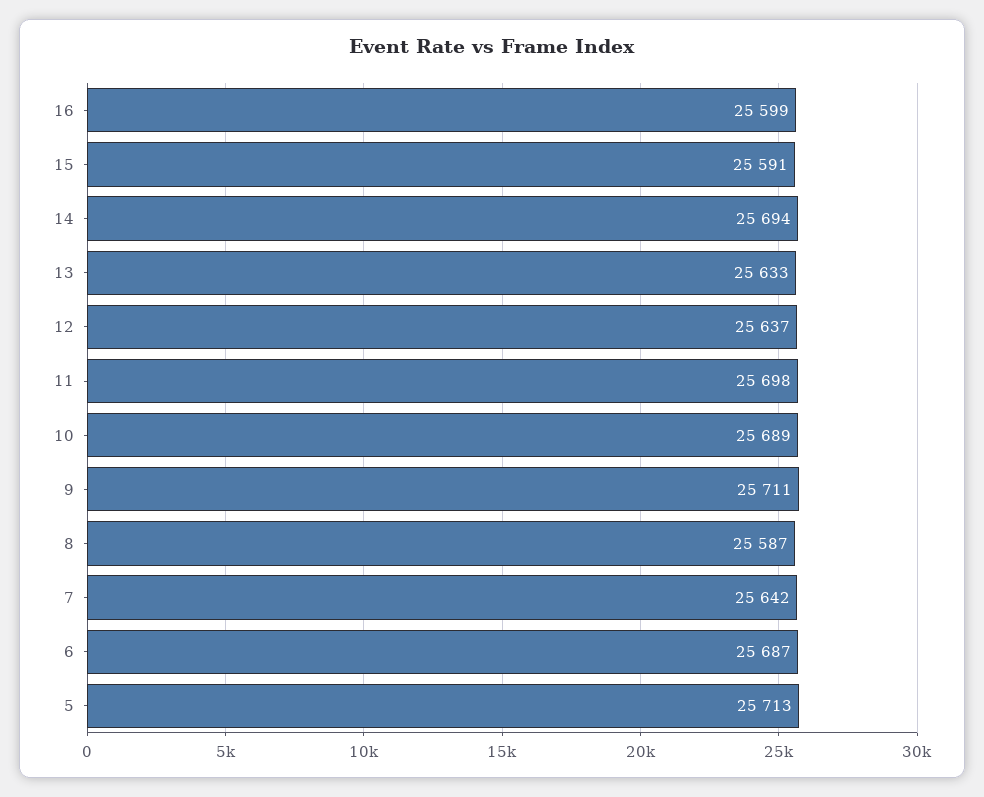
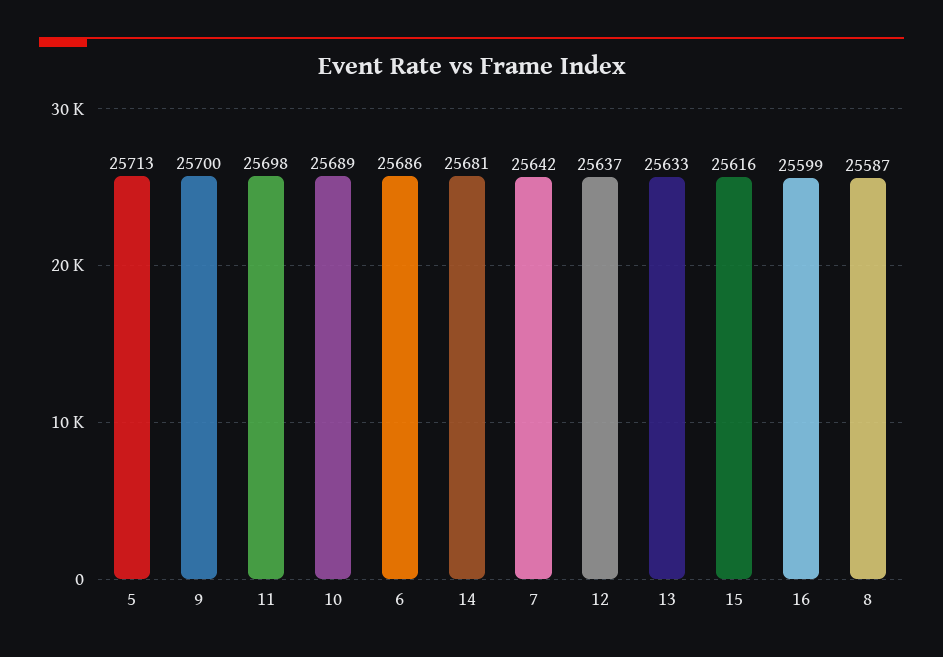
  {
    "16": 25599,
-   "15": 25591,
+   "15": 25616,
-   "14": 25694,
+   "14": 25681,
    "13": 25633,
    "12": 25637,
    "11": 25698,
    "10": 25689,
-   "9": 25711,
+   "9": 25700,
    "8": 25587,
    "7": 25642,
-   "6": 25687,
+   "6": 25686,
    "5": 25713
  }

